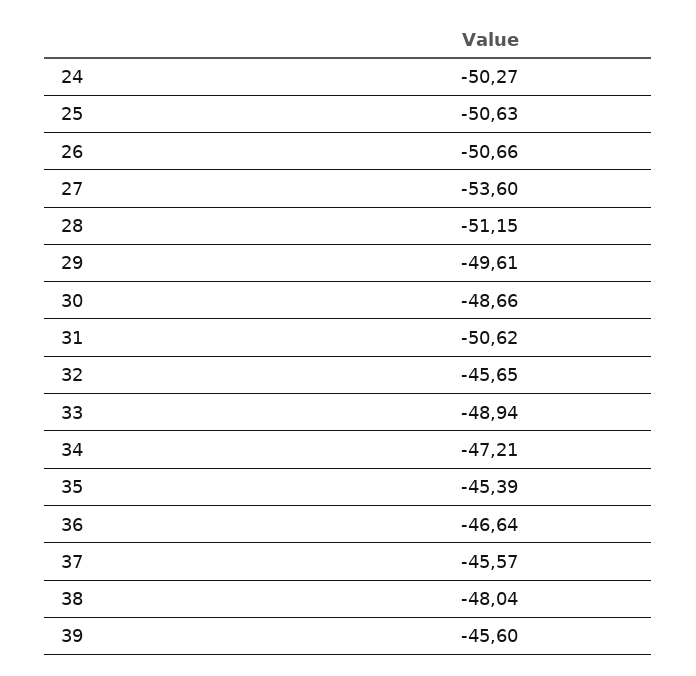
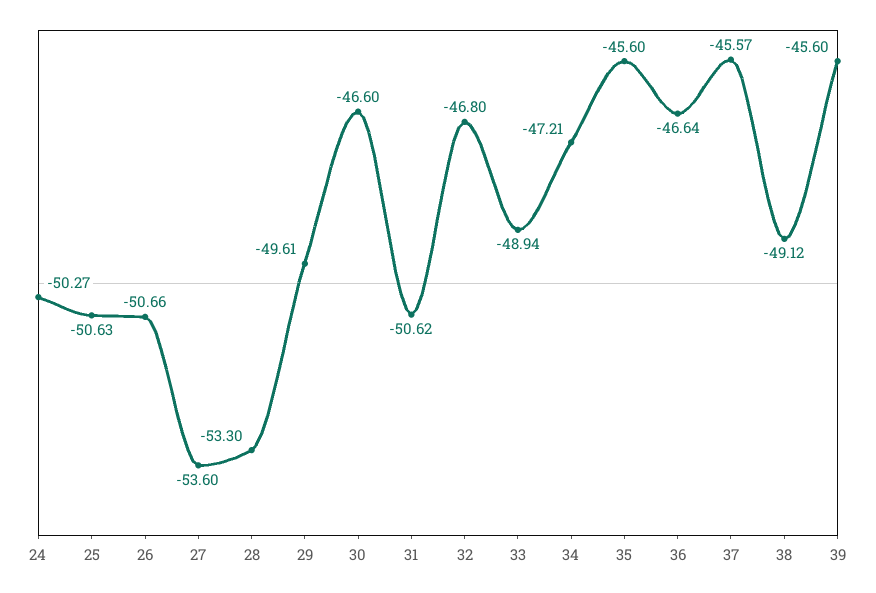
  {
    "24": -50.27,
    "25": -50.63,
    "26": -50.66,
    "27": -53.6,
-   "28": -51.15,
+   "28": -53.3,
    "29": -49.61,
-   "30": -48.66,
+   "30": -46.6,
    "31": -50.62,
-   "32": -45.65,
+   "32": -46.8,
    "33": -48.94,
    "34": -47.21,
-   "35": -45.39,
+   "35": -45.6,
    "36": -46.64,
    "37": -45.57,
-   "38": -48.04,
+   "38": -49.12,
    "39": -45.6
  }

